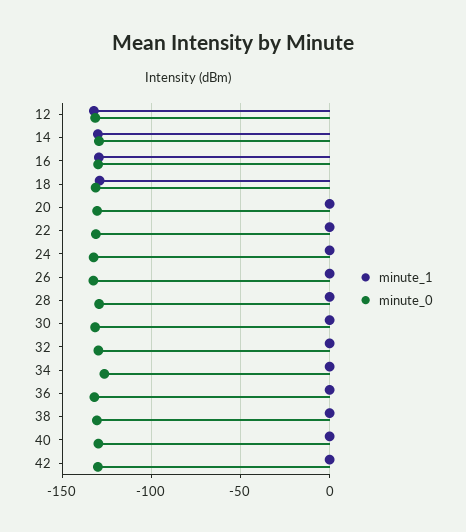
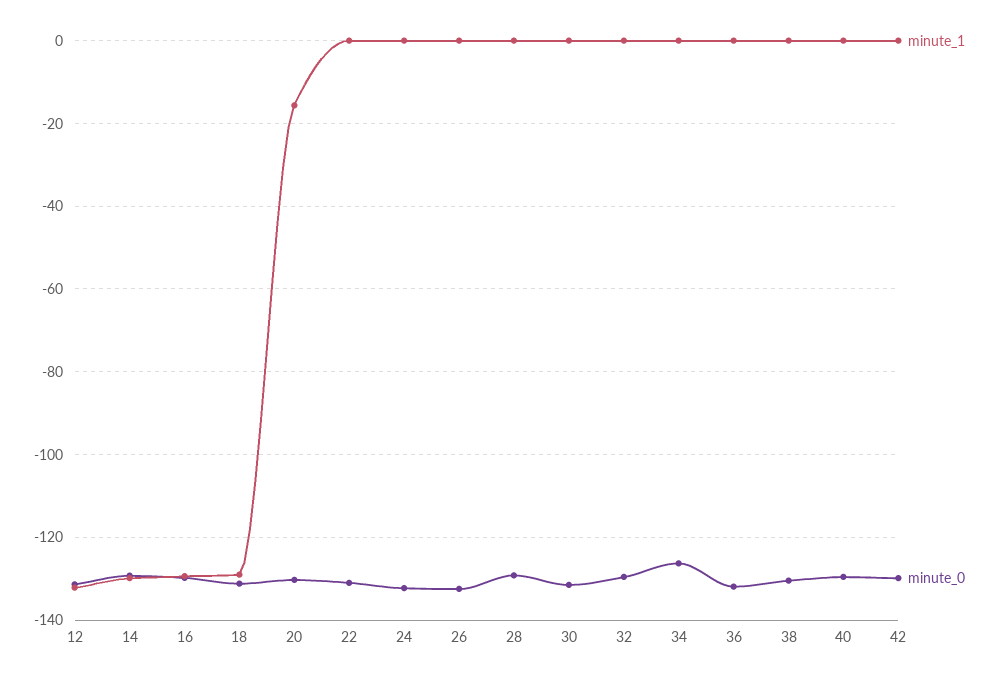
  {
    "minute_1": {
      "12": -132,
      "14": -130,
      "16": -130,
      "18": -130,
-     "20": 0,
+     "20": -16,
      "22": 0,
      "24": 0,
      "26": 0,
      "28": 0,
      "30": 0,
      "32": 0,
      "34": 0,
      "36": 0,
      "38": 0,
      "40": 0,
      "42": 0
    },
    "minute_0": {
      "12": -132,
      "14": -130,
      "16": -130,
      "18": -132,
      "20": -130,
      "22": -132,
      "24": -132,
      "26": -132,
      "28": -130,
      "30": -132,
      "32": -130,
      "34": -126,
      "36": -132,
      "38": -130,
      "40": -130,
      "42": -130
    }
  }

